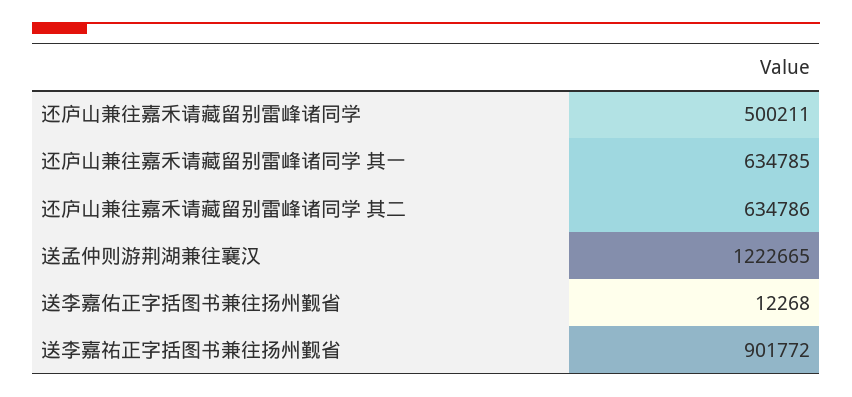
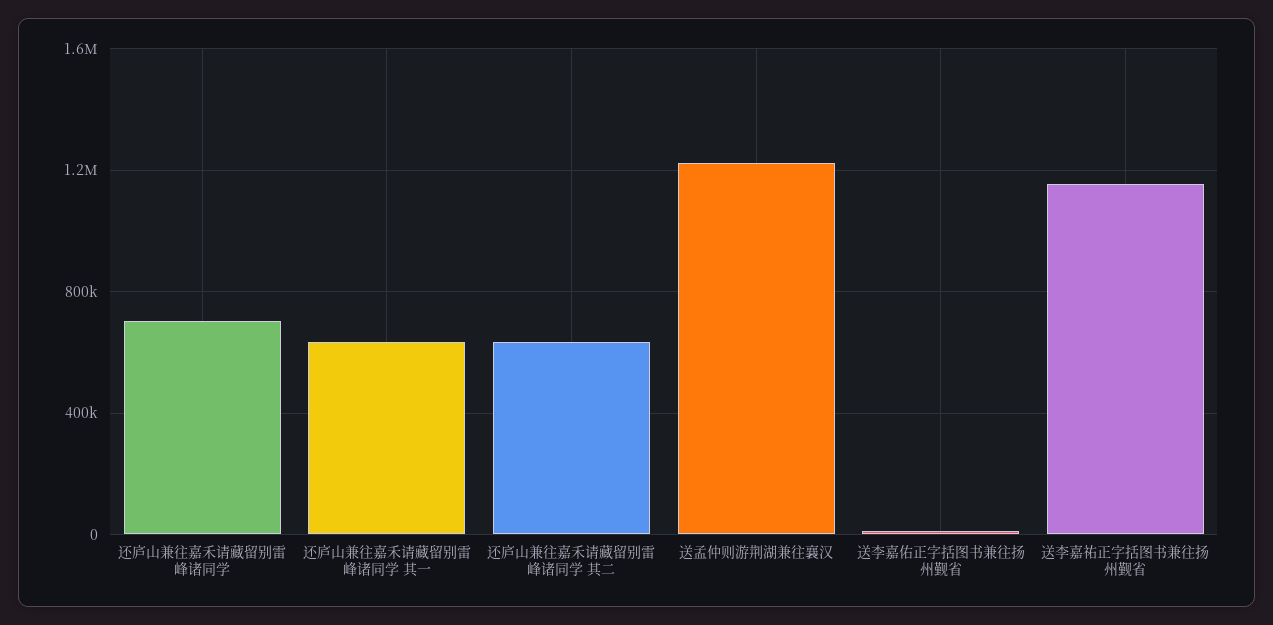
  {
-   "还庐山兼往嘉禾请藏留别雷峰诸同学": 500211,
+   "还庐山兼往嘉禾请藏留别雷峰诸同学": 700000,
    "还庐山兼往嘉禾请藏留别雷峰诸同学 其一": 634785,
    "还庐山兼往嘉禾请藏留别雷峰诸同学 其二": 634786,
    "送孟仲则游荆湖兼往襄汉": 1222665,
    "送李嘉佑正字括图书兼往扬州觐省": 12268,
-   "送李嘉祐正字括图书兼往扬州觐省": 901772
+   "送李嘉祐正字括图书兼往扬州觐省": 1150000
  }

